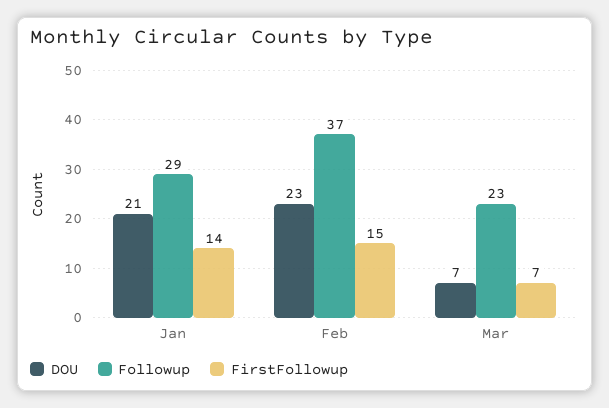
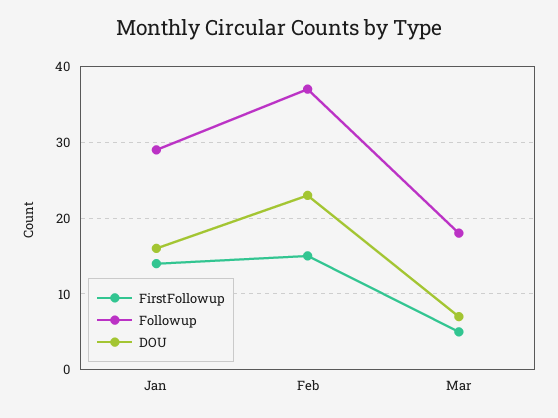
  {
    "DOU": {
-     "Jan": 21,
+     "Jan": 16,
      "Feb": 23,
      "Mar": 7
    },
    "Followup": {
      "Jan": 29,
      "Feb": 37,
-     "Mar": 23
+     "Mar": 18
    },
    "FirstFollowup": {
      "Jan": 14,
      "Feb": 15,
-     "Mar": 7
+     "Mar": 5
    }
  }

